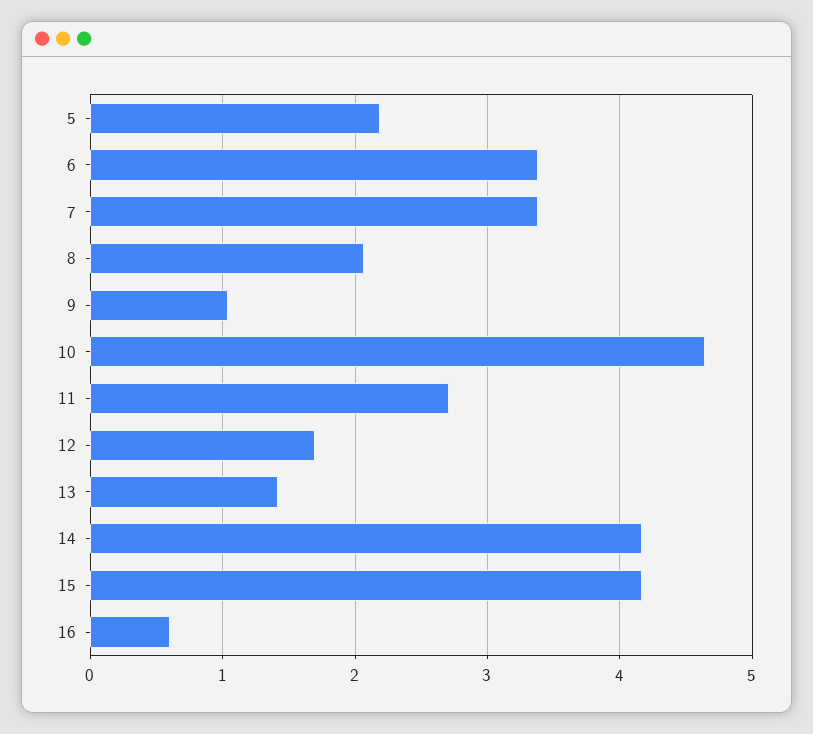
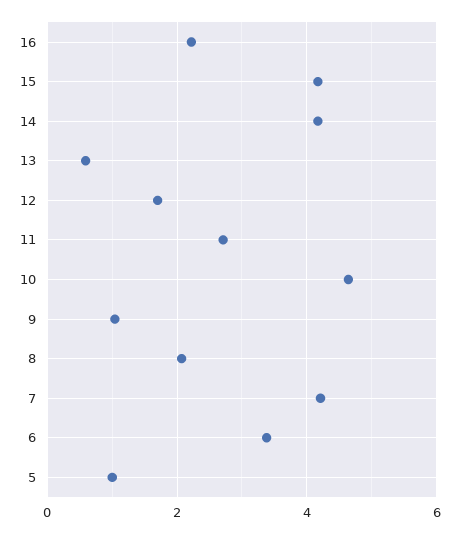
  {
-   "5": 2.2,
+   "5": 1,
    "6": 3.4,
-   "7": 3.4,
+   "7": 4.2,
    "8": 2.1,
    "9": 1,
    "10": 4.6,
    "11": 2.7,
    "12": 1.7,
-   "13": 1.4,
+   "13": 0.6,
    "14": 4.2,
    "15": 4.2,
-   "16": 0.6
+   "16": 2.2
  }

